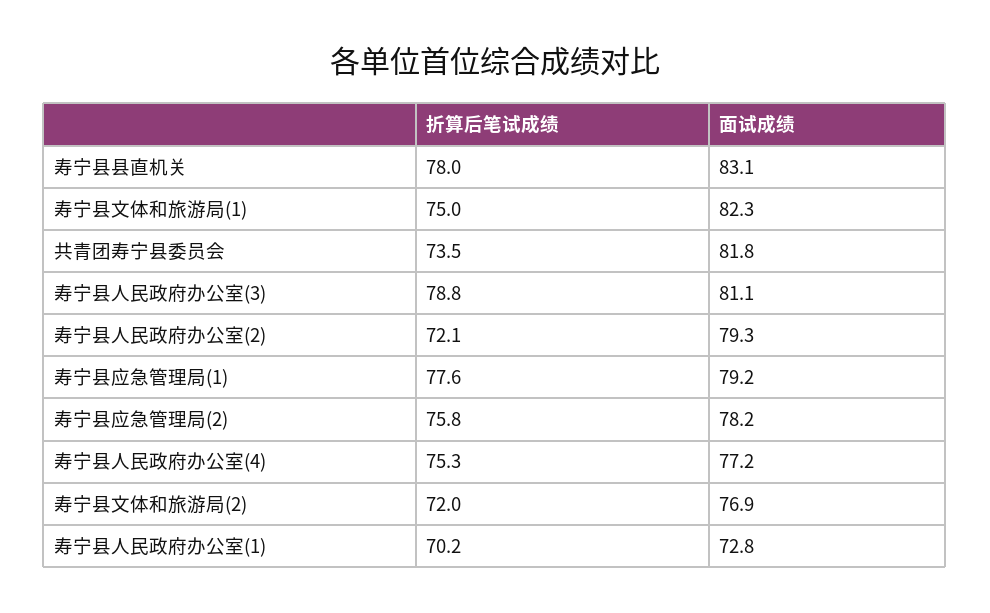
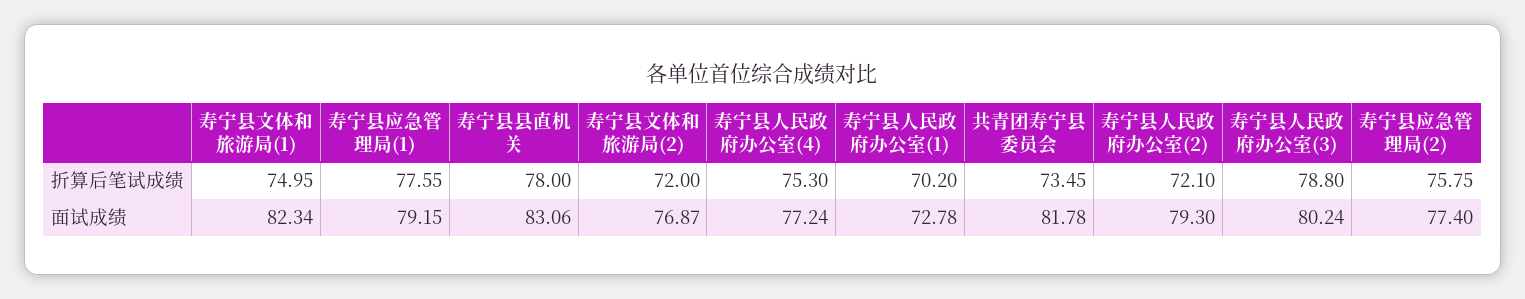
  {
    "折算后笔试成绩": {
      "寿宁县县直机关": 78,
      "寿宁县文体和旅游局(1)": 74.95,
      "共青团寿宁县委员会": 73.45,
      "寿宁县人民政府办公室(3)": 78.8,
      "寿宁县人民政府办公室(2)": 72.1,
      "寿宁县应急管理局(1)": 77.55,
      "寿宁县应急管理局(2)": 75.75,
      "寿宁县人民政府办公室(4)": 75.3,
      "寿宁县文体和旅游局(2)": 72,
      "寿宁县人民政府办公室(1)": 70.2
    },
    "面试成绩": {
      "寿宁县县直机关": 83.06,
      "寿宁县文体和旅游局(1)": 82.34,
      "共青团寿宁县委员会": 81.78,
-     "寿宁县人民政府办公室(3)": 81.1,
+     "寿宁县人民政府办公室(3)": 80.24,
      "寿宁县人民政府办公室(2)": 79.3,
      "寿宁县应急管理局(1)": 79.15,
-     "寿宁县应急管理局(2)": 78.2,
+     "寿宁县应急管理局(2)": 77.4,
      "寿宁县人民政府办公室(4)": 77.24,
      "寿宁县文体和旅游局(2)": 76.87,
      "寿宁县人民政府办公室(1)": 72.78
    }
  }

